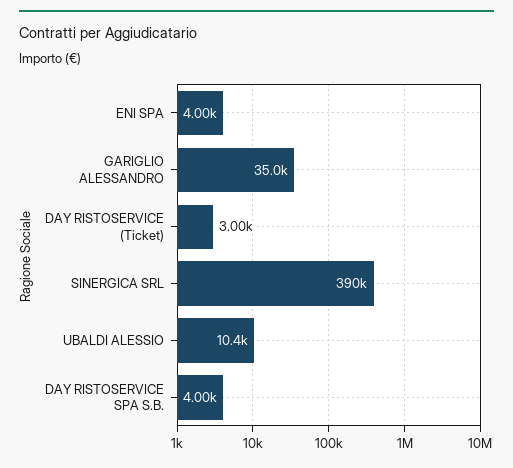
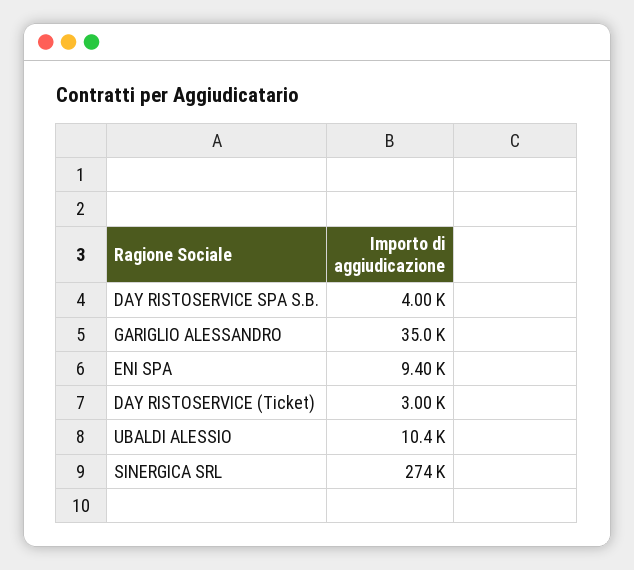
  {
-   "ENI SPA": 4000,
+   "ENI SPA": 9400,
    "GARIGLIO ALESSANDRO": 35000,
    "DAY RISTOSERVICE (Ticket)": 3000,
-   "SINERGICA SRL": 390000,
+   "SINERGICA SRL": 274000,
    "UBALDI ALESSIO": 10400,
    "DAY RISTOSERVICE SPA S.B.": 4000
  }

